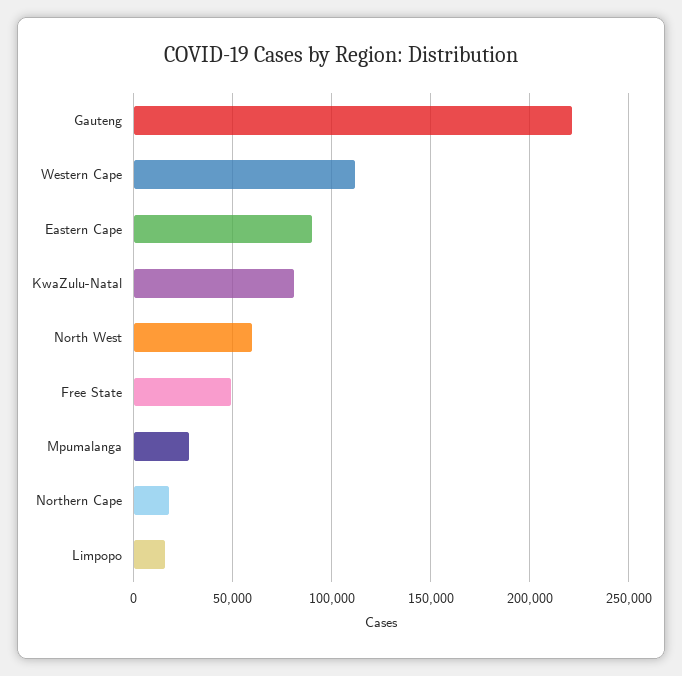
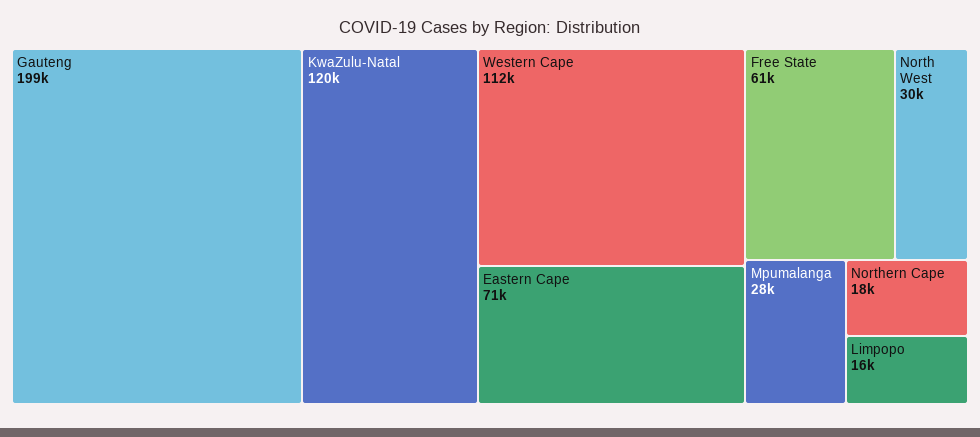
  {
-   "Gauteng": 220000,
+   "Gauteng": 199000,
    "Western Cape": 112000,
-   "Eastern Cape": 90000,
+   "Eastern Cape": 71000,
-   "KwaZulu-Natal": 80000,
+   "KwaZulu-Natal": 120000,
-   "North West": 60000,
+   "North West": 30000,
-   "Free State": 50000,
+   "Free State": 61000,
    "Mpumalanga": 28000,
    "Northern Cape": 18000,
    "Limpopo": 16000
  }

